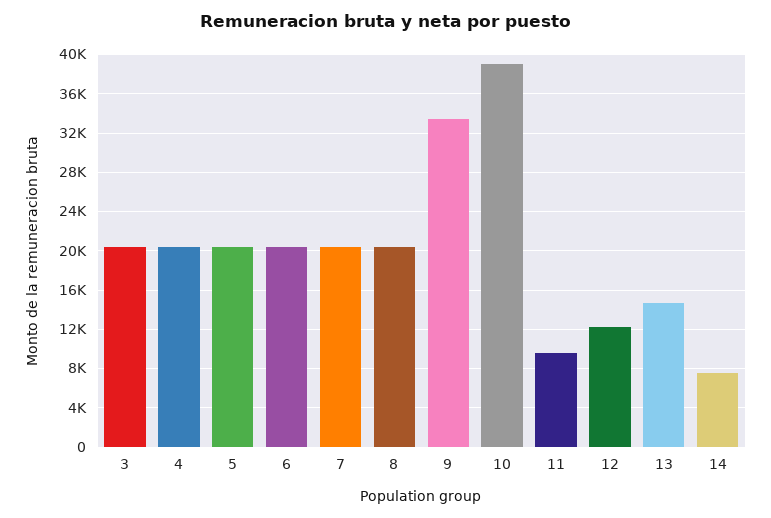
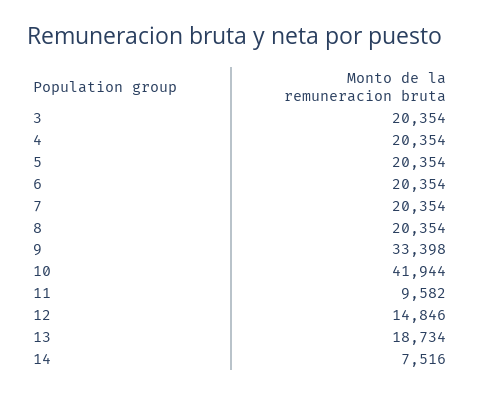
  {
    "3": 20354,
    "4": 20354,
    "5": 20354,
    "6": 20354,
    "7": 20354,
    "8": 20354,
    "9": 33398,
-   "10": 39000,
+   "10": 41944,
    "11": 9582,
-   "12": 12000,
+   "12": 14846,
-   "13": 15000,
+   "13": 18734,
    "14": 7516
  }

